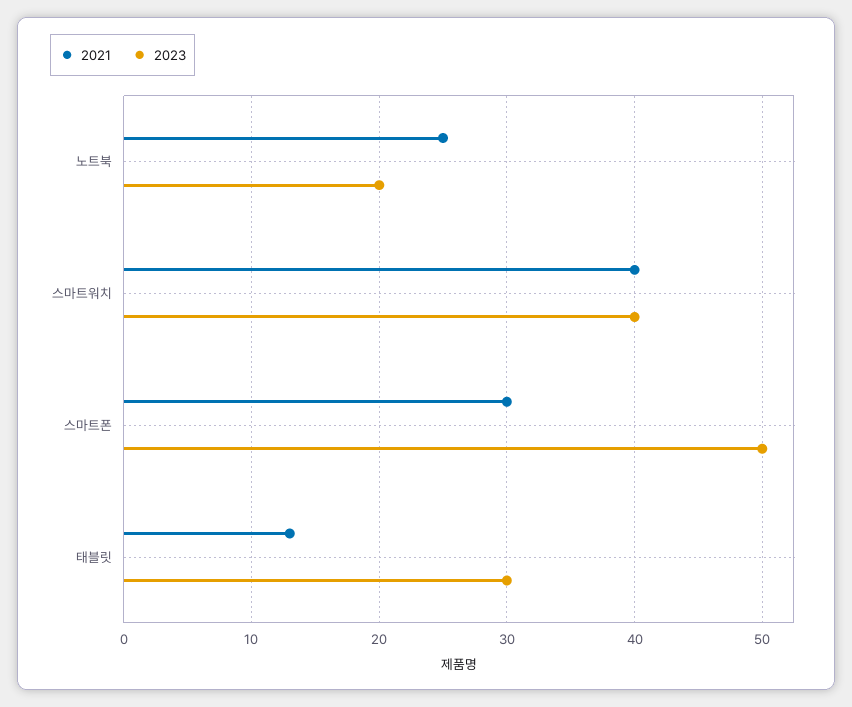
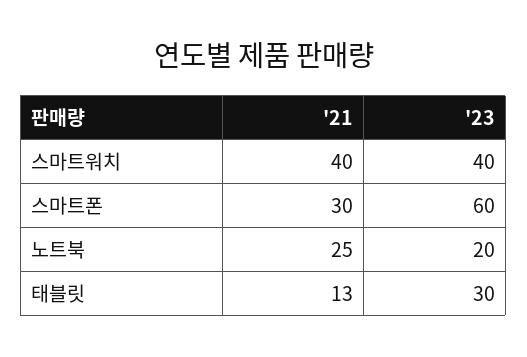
  {
    "2021": {
      "노트북": 25,
      "스마트워치": 40,
      "스마트폰": 30,
      "태블릿": 13
    },
    "2023": {
      "노트북": 20,
      "스마트워치": 40,
-     "스마트폰": 50,
+     "스마트폰": 60,
      "태블릿": 30
    }
  }

